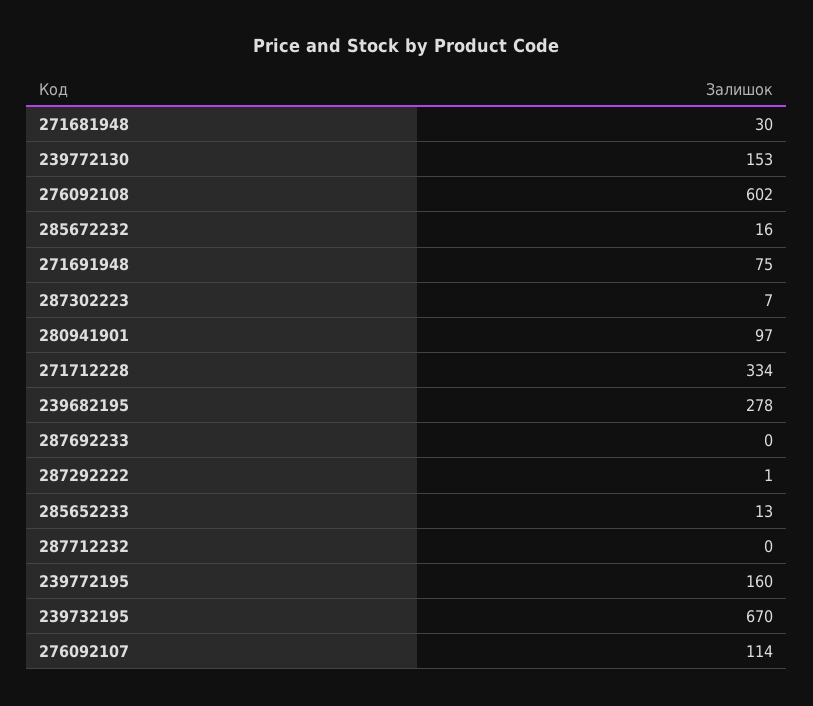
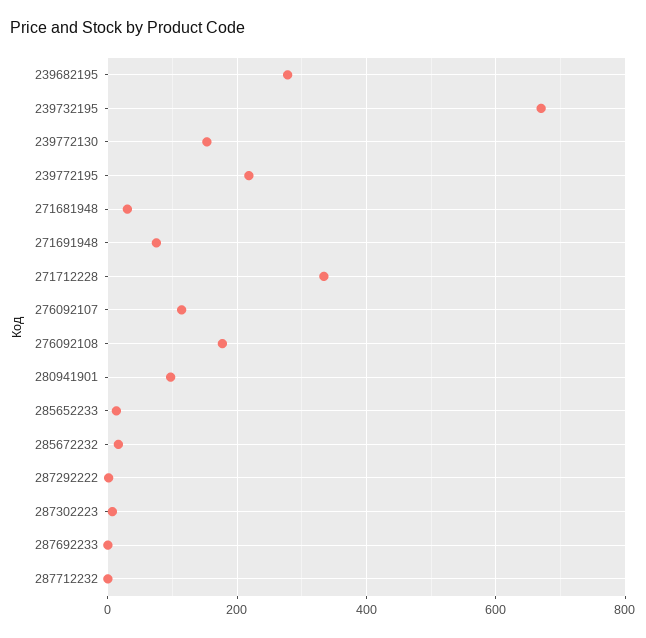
  {
    "271681948": 30,
    "239772130": 153,
-   "276092108": 602,
+   "276092108": 180,
    "285672232": 16,
    "271691948": 75,
    "287302223": 7,
    "280941901": 97,
    "271712228": 334,
    "239682195": 278,
    "287692233": 0,
    "287292222": 1,
    "285652233": 13,
    "287712232": 0,
-   "239772195": 160,
+   "239772195": 220,
    "239732195": 670,
    "276092107": 114
  }

